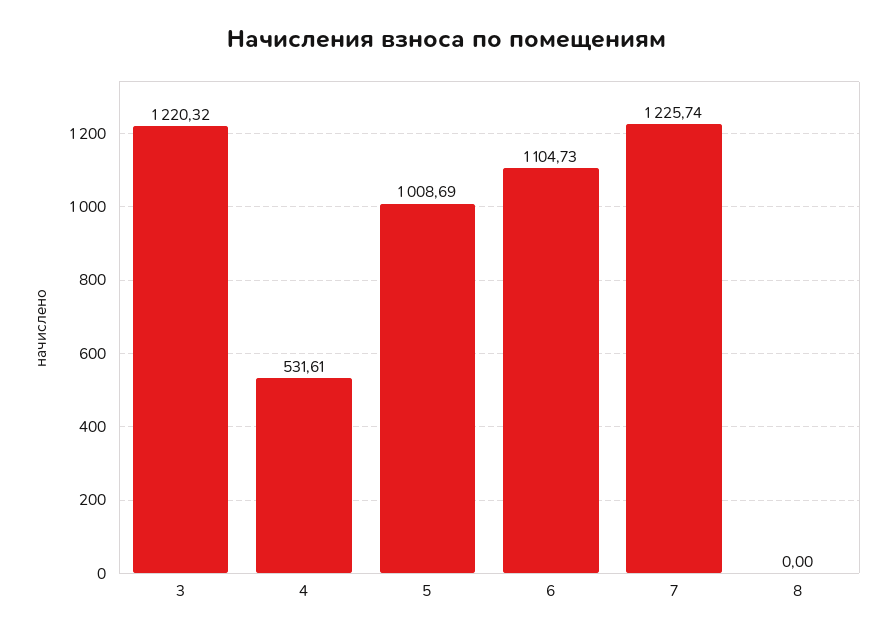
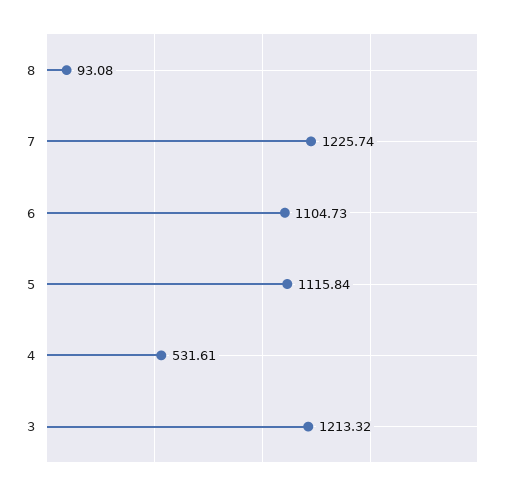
  {
-   "3": 1220.32,
+   "3": 1213.32,
    "4": 531.61,
-   "5": 1008.69,
+   "5": 1115.84,
    "6": 1104.73,
    "7": 1225.74,
-   "8": 0
+   "8": 93.08
  }

